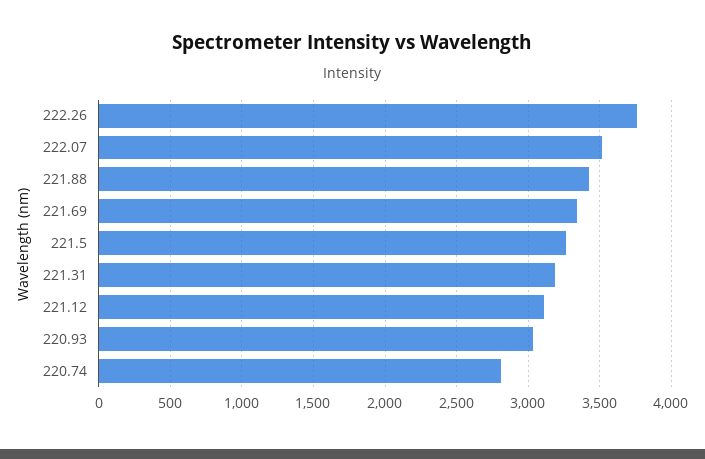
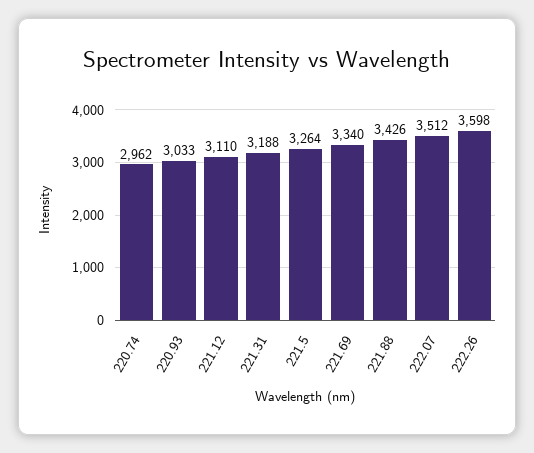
  {
-   "222.26": 3750,
+   "222.26": 3598,
    "222.07": 3512,
    "221.88": 3426,
    "221.69": 3340,
    "221.5": 3264,
    "221.31": 3188,
    "221.12": 3110,
    "220.93": 3033,
-   "220.74": 2800
+   "220.74": 2962
  }

